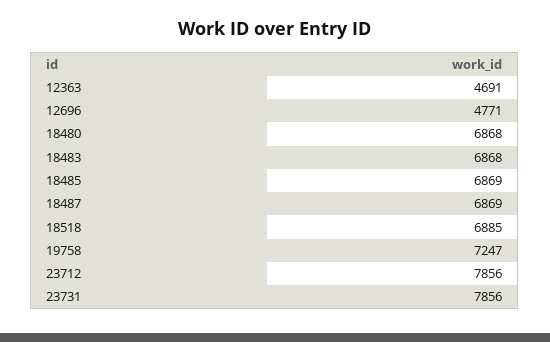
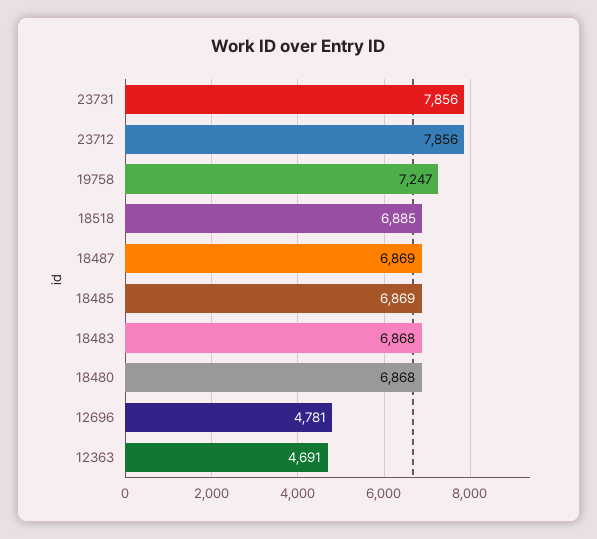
  {
    "12363": 4691,
-   "12696": 4771,
+   "12696": 4781,
    "18480": 6868,
    "18483": 6868,
    "18485": 6869,
    "18487": 6869,
    "18518": 6885,
    "19758": 7247,
    "23712": 7856,
    "23731": 7856
  }

